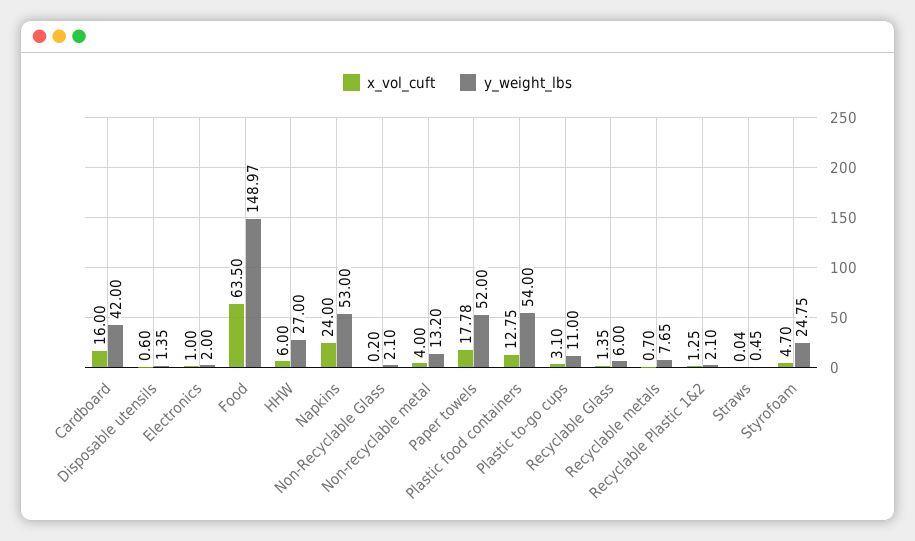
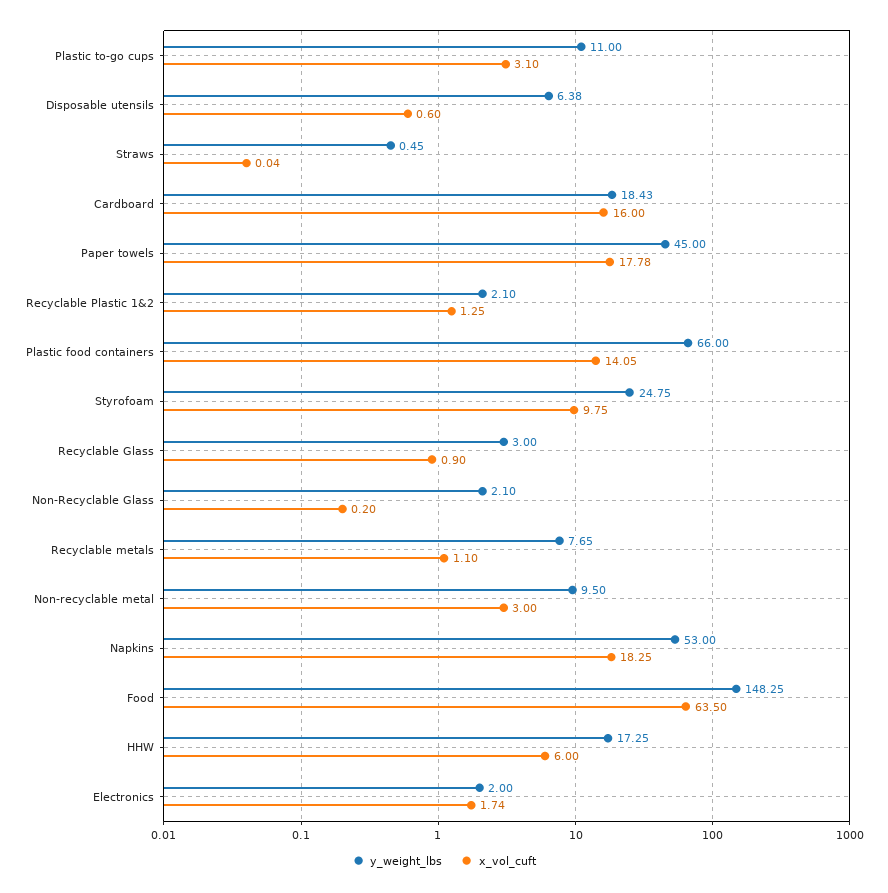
  {
    "x_vol_cuft": {
      "Cardboard": 16,
      "Disposable utensils": 0.6,
-     "Electronics": 1,
+     "Electronics": 1.74,
      "Food": 63.5,
      "HHW": 6,
-     "Napkins": 24,
+     "Napkins": 18.25,
      "Non-Recyclable Glass": 0.2,
-     "Non-recyclable metal": 4,
+     "Non-recyclable metal": 3,
      "Paper towels": 17.78,
-     "Plastic food containers": 12.75,
+     "Plastic food containers": 14.05,
      "Plastic to-go cups": 3.1,
-     "Recyclable Glass": 1.35,
+     "Recyclable Glass": 0.9,
-     "Recyclable metals": 0.7,
+     "Recyclable metals": 1.1,
      "Recyclable Plastic 1&2": 1.25,
      "Straws": 0.04,
-     "Styrofoam": 4.7
+     "Styrofoam": 9.75
    },
    "y_weight_lbs": {
-     "Cardboard": 42,
+     "Cardboard": 18.43,
-     "Disposable utensils": 1.35,
+     "Disposable utensils": 6.38,
      "Electronics": 2,
-     "Food": 148.97,
+     "Food": 148.25,
-     "HHW": 27,
+     "HHW": 17.25,
      "Napkins": 53,
      "Non-Recyclable Glass": 2.1,
-     "Non-recyclable metal": 13.2,
+     "Non-recyclable metal": 9.5,
-     "Paper towels": 52,
+     "Paper towels": 45,
-     "Plastic food containers": 54,
+     "Plastic food containers": 66,
      "Plastic to-go cups": 11,
-     "Recyclable Glass": 6,
+     "Recyclable Glass": 3,
      "Recyclable metals": 7.65,
      "Recyclable Plastic 1&2": 2.1,
      "Straws": 0.45,
      "Styrofoam": 24.75
    }
  }

